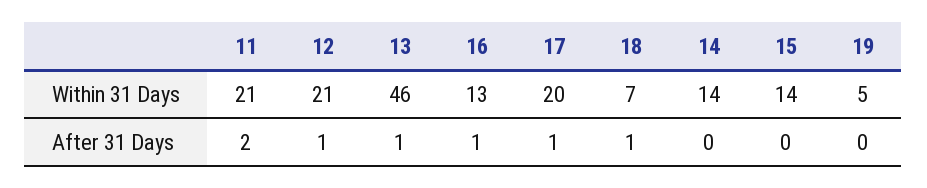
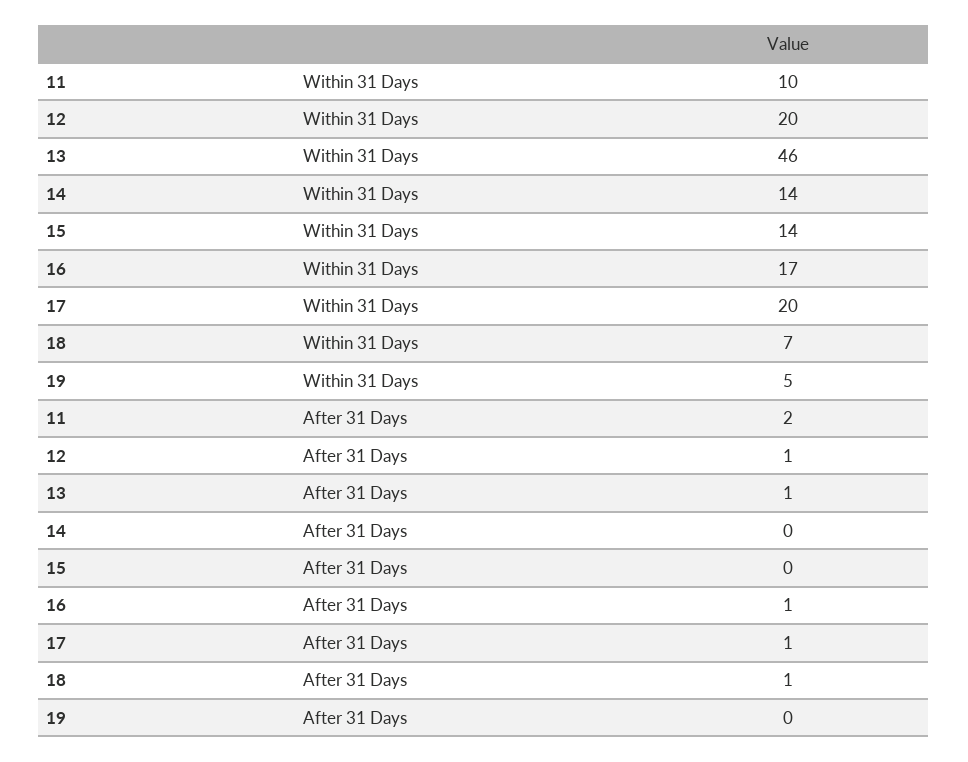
  {
    "11": {
-     "Within 31 Days": 21,
+     "Within 31 Days": 10,
      "After 31 Days": 2
    },
    "12": {
-     "Within 31 Days": 21,
+     "Within 31 Days": 20,
      "After 31 Days": 1
    },
    "13": {
      "Within 31 Days": 46,
      "After 31 Days": 1
    },
    "16": {
-     "Within 31 Days": 13,
+     "Within 31 Days": 17,
      "After 31 Days": 1
    },
    "17": {
      "Within 31 Days": 20,
      "After 31 Days": 1
    },
    "18": {
      "Within 31 Days": 7,
      "After 31 Days": 1
    },
    "14": {
      "Within 31 Days": 14,
      "After 31 Days": 0
    },
    "15": {
      "Within 31 Days": 14,
      "After 31 Days": 0
    },
    "19": {
      "Within 31 Days": 5,
      "After 31 Days": 0
    }
  }

